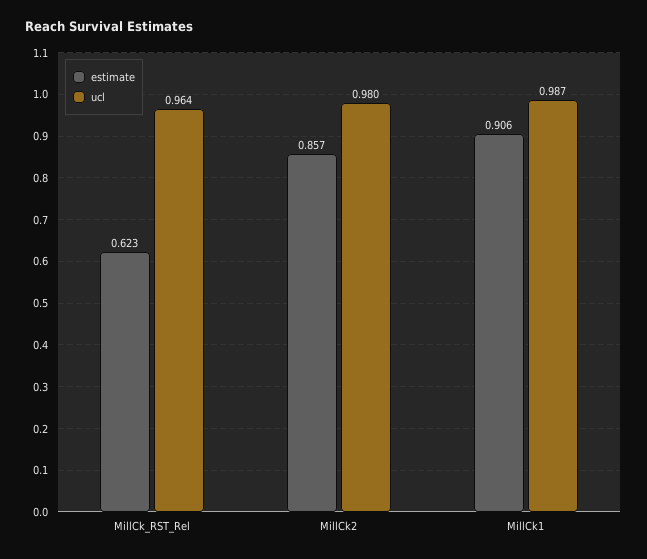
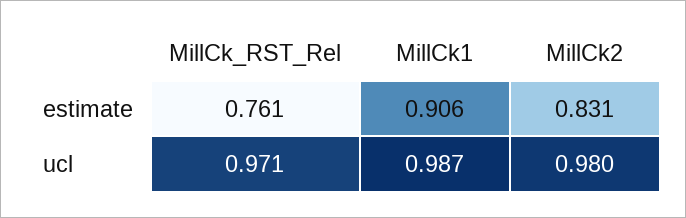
  {
    "estimate": {
-     "MillCk_RST_Rel": 0.623,
+     "MillCk_RST_Rel": 0.761,
-     "MillCk2": 0.857,
+     "MillCk2": 0.831,
      "MillCk1": 0.906
    },
    "ucl": {
-     "MillCk_RST_Rel": 0.964,
+     "MillCk_RST_Rel": 0.971,
      "MillCk2": 0.98,
      "MillCk1": 0.987
    }
  }

